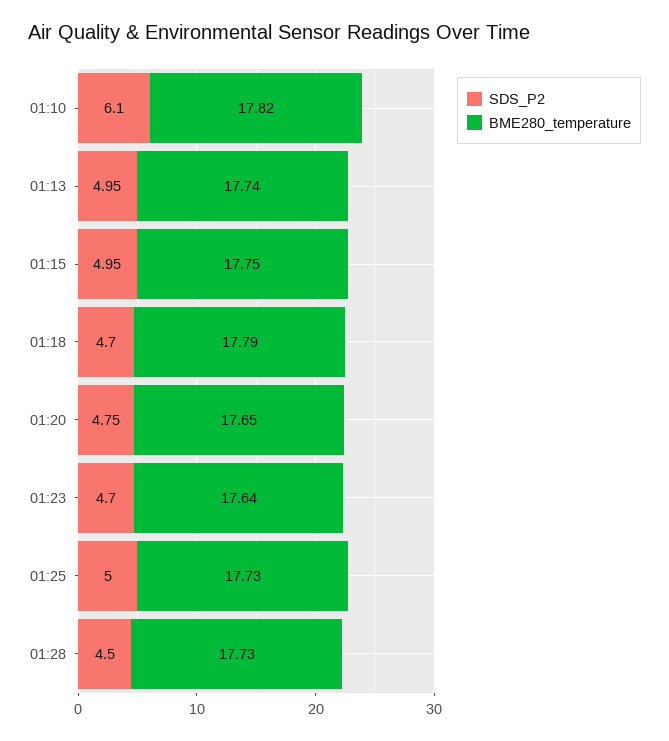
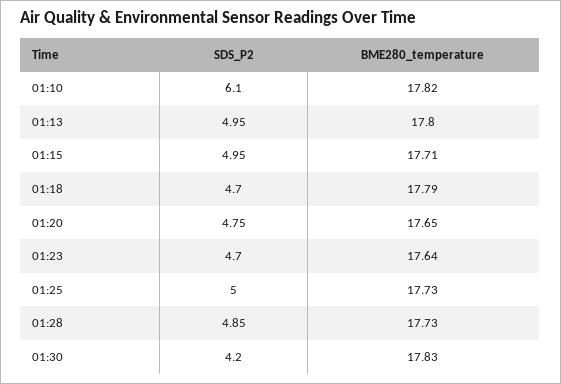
  {
    "SDS_P2": {
      "01:10": 6.1,
      "01:13": 4.95,
      "01:15": 4.95,
      "01:18": 4.7,
      "01:20": 4.75,
      "01:23": 4.7,
      "01:25": 5,
-     "01:28": 4.5
+     "01:28": 4.85,
+     "01:30": 4.2
    },
    "BME280_temperature": {
      "01:10": 17.82,
-     "01:13": 17.74,
+     "01:13": 17.8,
-     "01:15": 17.75,
+     "01:15": 17.71,
      "01:18": 17.79,
      "01:20": 17.65,
      "01:23": 17.64,
      "01:25": 17.73,
-     "01:28": 17.73
+     "01:28": 17.73,
+     "01:30": 17.83
    }
  }

